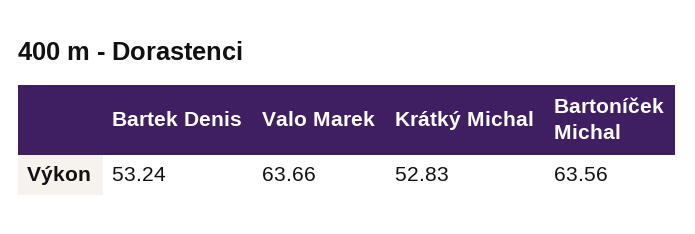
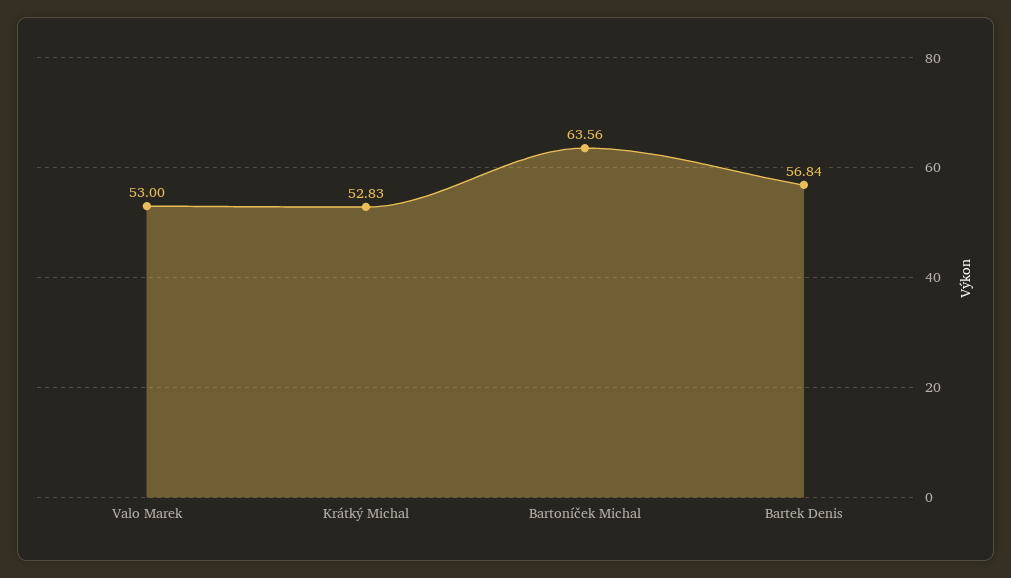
  {
-   "Bartek Denis": 53.24,
+   "Bartek Denis": 56.84,
-   "Valo Marek": 63.66,
+   "Valo Marek": 53,
    "Krátký Michal": 52.83,
    "Bartoníček Michal": 63.56
  }

